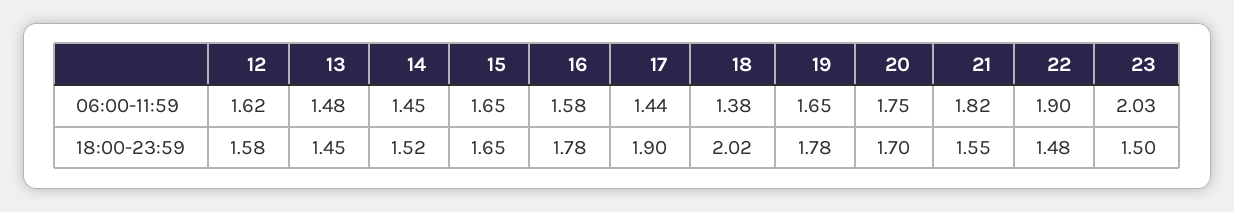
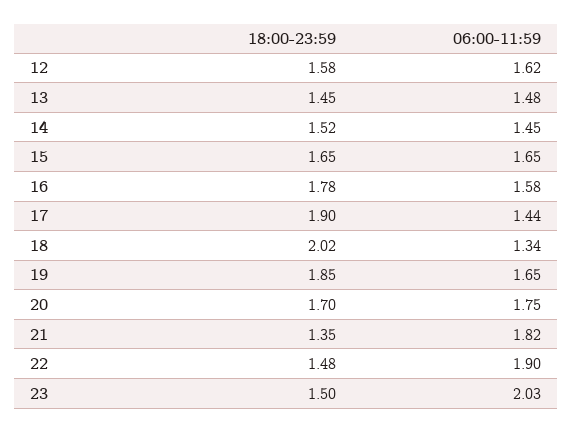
  {
    "12": {
      "06:00-11:59": 1.62,
      "18:00-23:59": 1.58
    },
    "13": {
      "06:00-11:59": 1.48,
      "18:00-23:59": 1.45
    },
    "14": {
      "06:00-11:59": 1.45,
      "18:00-23:59": 1.52
    },
    "15": {
      "06:00-11:59": 1.65,
      "18:00-23:59": 1.65
    },
    "16": {
      "06:00-11:59": 1.58,
      "18:00-23:59": 1.78
    },
    "17": {
      "06:00-11:59": 1.44,
      "18:00-23:59": 1.9
    },
    "18": {
-     "06:00-11:59": 1.38,
+     "06:00-11:59": 1.34,
      "18:00-23:59": 2.02
    },
    "19": {
      "06:00-11:59": 1.65,
-     "18:00-23:59": 1.78
+     "18:00-23:59": 1.85
    },
    "20": {
      "06:00-11:59": 1.75,
      "18:00-23:59": 1.7
    },
    "21": {
      "06:00-11:59": 1.82,
-     "18:00-23:59": 1.55
+     "18:00-23:59": 1.35
    },
    "22": {
      "06:00-11:59": 1.9,
      "18:00-23:59": 1.48
    },
    "23": {
      "06:00-11:59": 2.03,
      "18:00-23:59": 1.5
    }
  }

